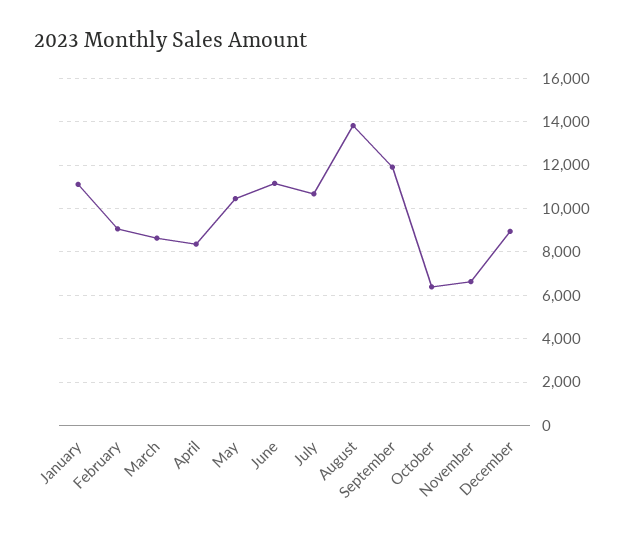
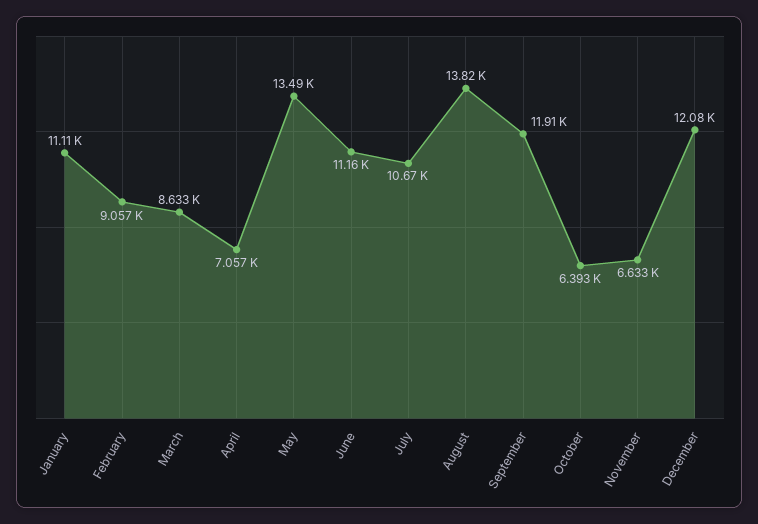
  {
    "January": 11110,
    "February": 9057,
    "March": 8633,
-   "April": 8500,
+   "April": 7057,
-   "May": 10500,
+   "May": 13490,
    "June": 11160,
    "July": 10670,
    "August": 13820,
    "September": 11910,
    "October": 6393,
    "November": 6633,
-   "December": 9000
+   "December": 12080
  }

